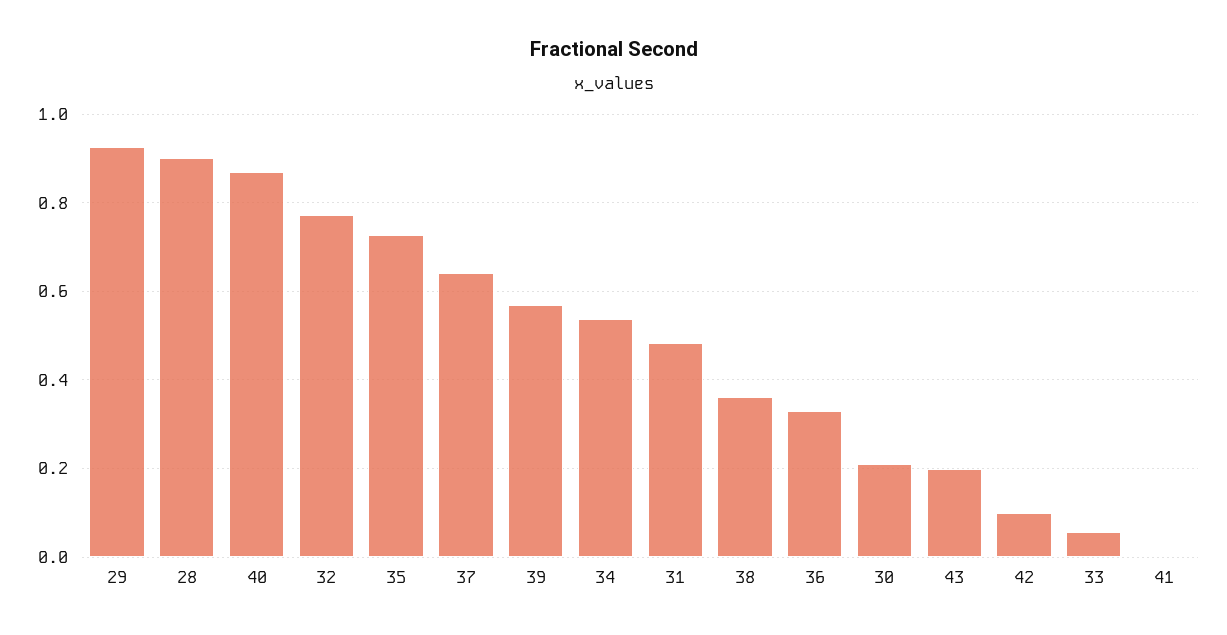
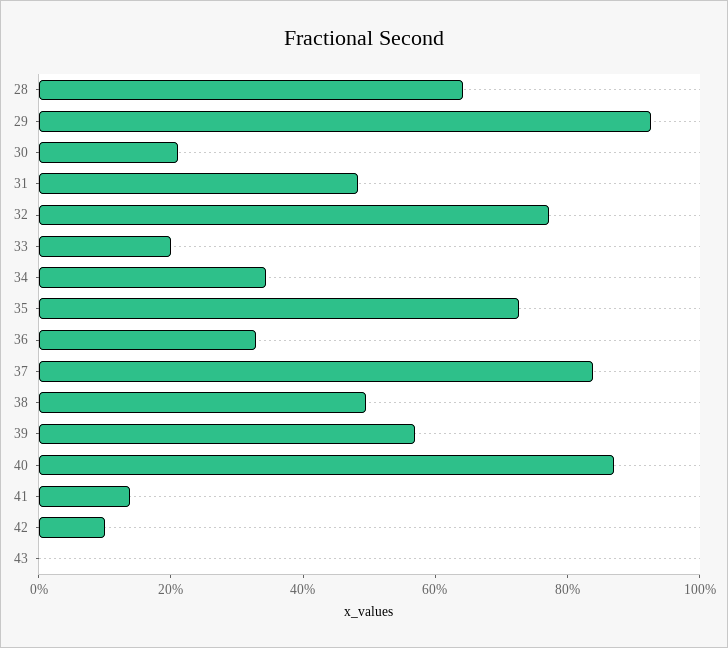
  {
    "29": 0.92,
-   "28": 0.9,
+   "28": 0.65,
    "40": 0.88,
    "32": 0.78,
    "35": 0.72,
-   "37": 0.64,
+   "37": 0.85,
    "39": 0.56,
-   "34": 0.54,
+   "34": 0.35,
    "31": 0.48,
-   "38": 0.36,
+   "38": 0.5,
    "36": 0.32,
    "30": 0.22,
-   "43": 0.2,
+   "43": 0,
    "42": 0.1,
-   "33": 0.06,
+   "33": 0.2,
-   "41": 0
+   "41": 0.15
  }

